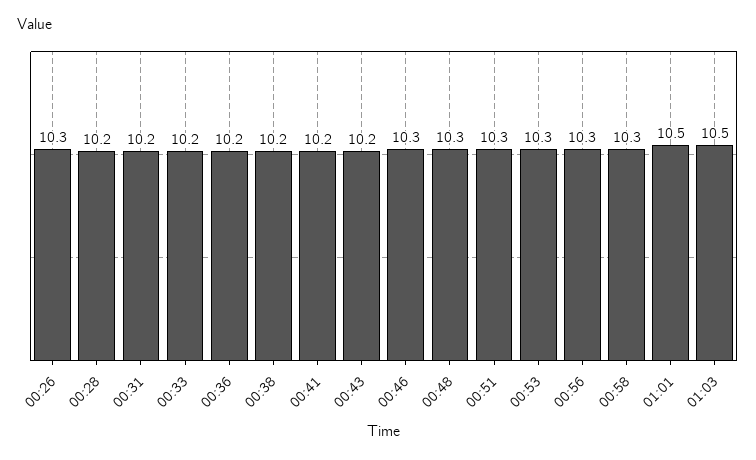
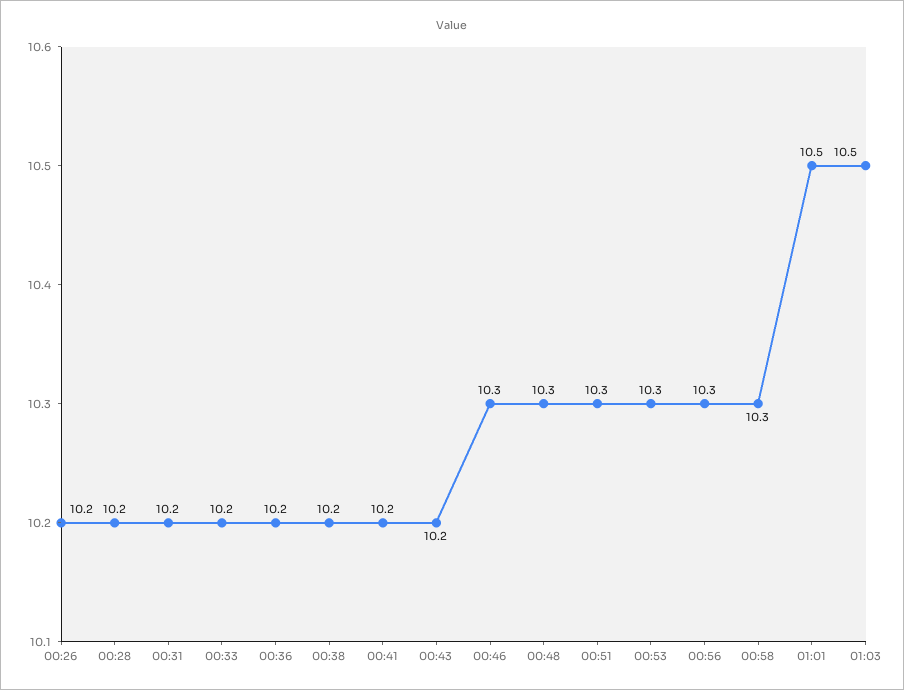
  {
-   "00:26": 10.3,
+   "00:26": 10.2,
    "00:28": 10.2,
    "00:31": 10.2,
    "00:33": 10.2,
    "00:36": 10.2,
    "00:38": 10.2,
    "00:41": 10.2,
    "00:43": 10.2,
    "00:46": 10.3,
    "00:48": 10.3,
    "00:51": 10.3,
    "00:53": 10.3,
    "00:56": 10.3,
    "00:58": 10.3,
    "01:01": 10.5,
    "01:03": 10.5
  }

